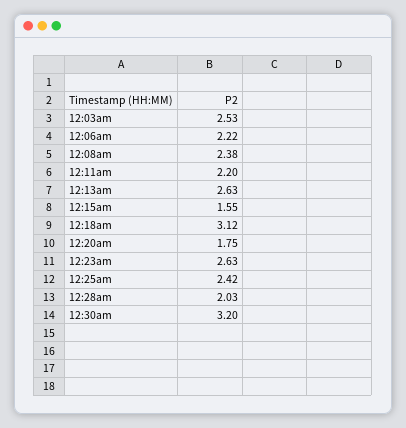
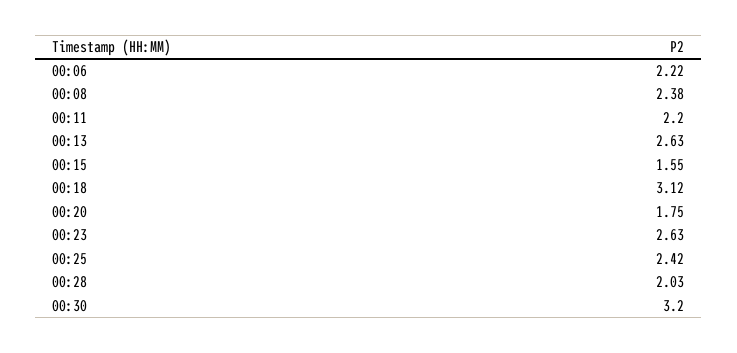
  {
-   "12:03am": 2.53,
    "12:06am": 2.22,
    "12:08am": 2.38,
    "12:11am": 2.2,
    "12:13am": 2.63,
    "12:15am": 1.55,
    "12:18am": 3.12,
    "12:20am": 1.75,
    "12:23am": 2.63,
    "12:25am": 2.42,
    "12:28am": 2.03,
    "12:30am": 3.2
  }

